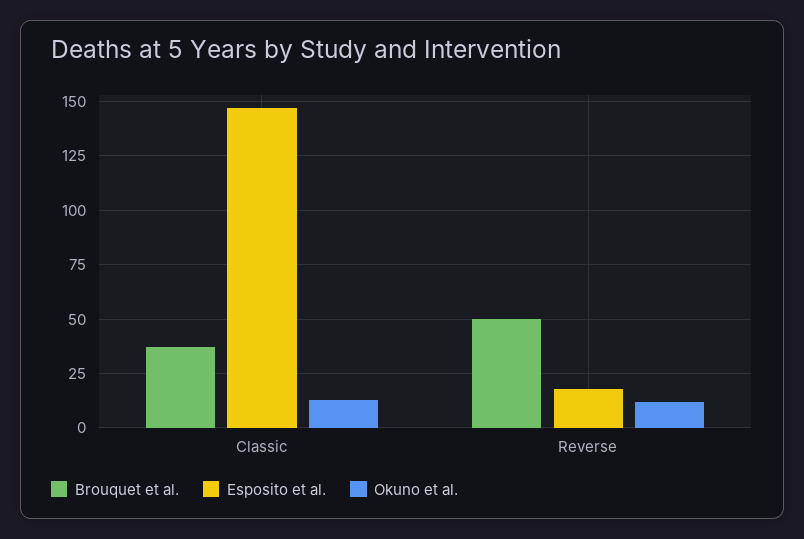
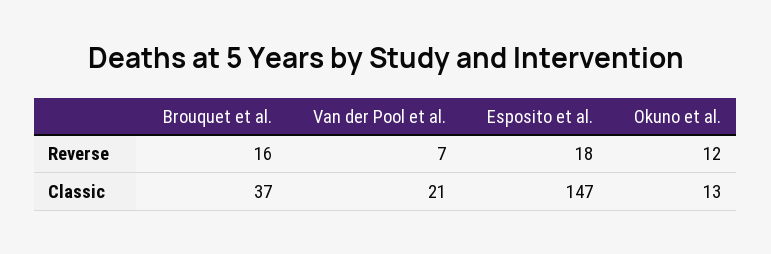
  {
    "Brouquet et al.": {
      "Classic": 37,
-     "Reverse": 50
+     "Reverse": 16
    },
    "Esposito et al.": {
      "Classic": 147,
      "Reverse": 18
    },
    "Okuno et al.": {
      "Classic": 13,
      "Reverse": 12
-   }
+   },
+   "Van der Pool et al.": {
+     "Reverse": 7,
+     "Classic": 21
+   }
  }

